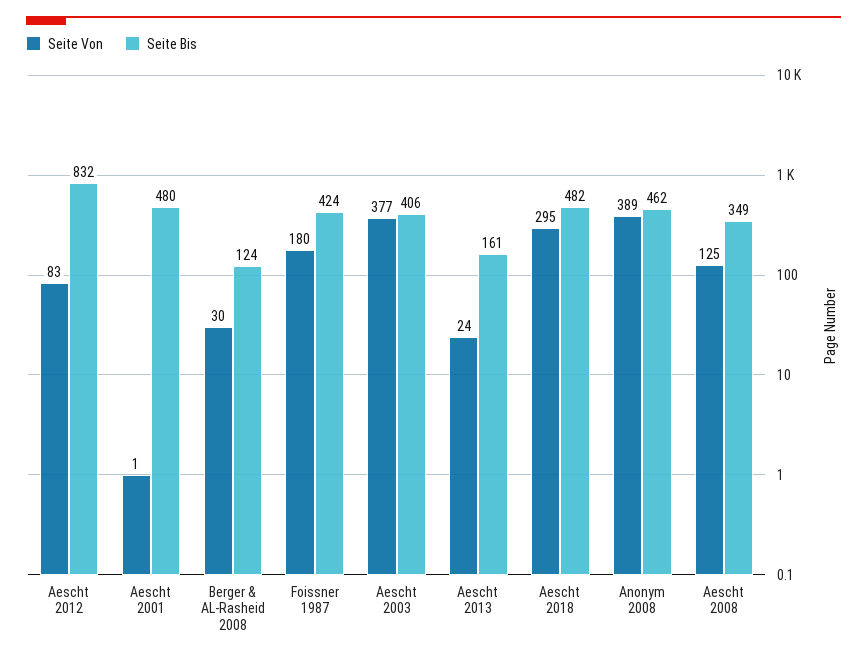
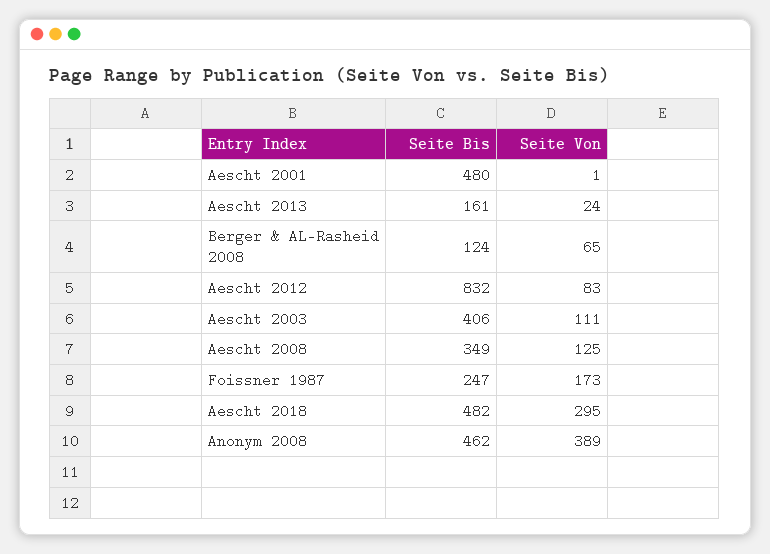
  {
    "Seite Von": {
      "Aescht 2012": 83,
      "Aescht 2001": 1,
-     "Berger & AL-Rasheid 2008": 30,
+     "Berger & AL-Rasheid 2008": 65,
-     "Foissner 1987": 180,
+     "Foissner 1987": 173,
-     "Aescht 2003": 377,
+     "Aescht 2003": 111,
      "Aescht 2013": 24,
      "Aescht 2018": 295,
      "Anonym 2008": 389,
      "Aescht 2008": 125
    },
    "Seite Bis": {
      "Aescht 2012": 832,
      "Aescht 2001": 480,
      "Berger & AL-Rasheid 2008": 124,
-     "Foissner 1987": 424,
+     "Foissner 1987": 247,
      "Aescht 2003": 406,
      "Aescht 2013": 161,
      "Aescht 2018": 482,
      "Anonym 2008": 462,
      "Aescht 2008": 349
    }
  }

